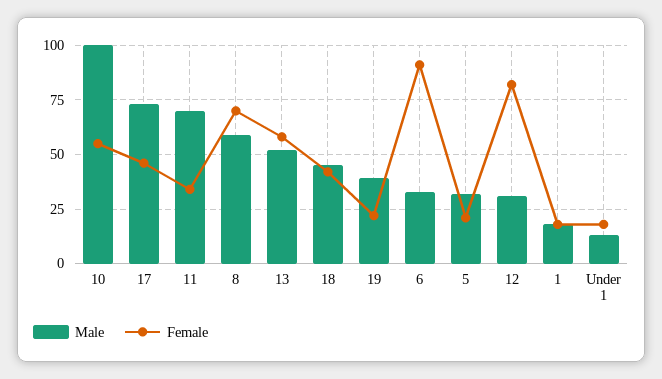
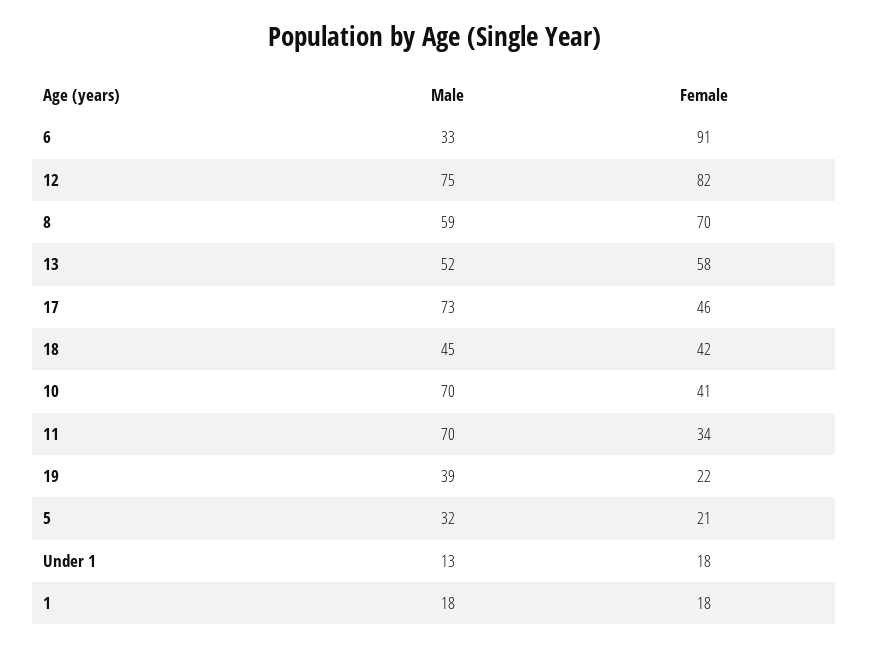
  {
    "Male": {
-     "10": 100,
+     "10": 70,
      "17": 73,
      "11": 70,
      "8": 59,
      "13": 52,
      "18": 45,
      "19": 39,
      "6": 33,
      "5": 32,
-     "12": 30,
+     "12": 75,
      "1": 18,
      "Under 1": 13
    },
    "Female": {
-     "10": 55,
+     "10": 41,
      "17": 46,
      "11": 34,
      "8": 70,
      "13": 58,
      "18": 42,
      "19": 22,
      "6": 91,
      "5": 21,
      "12": 82,
      "1": 18,
      "Under 1": 18
    }
  }

